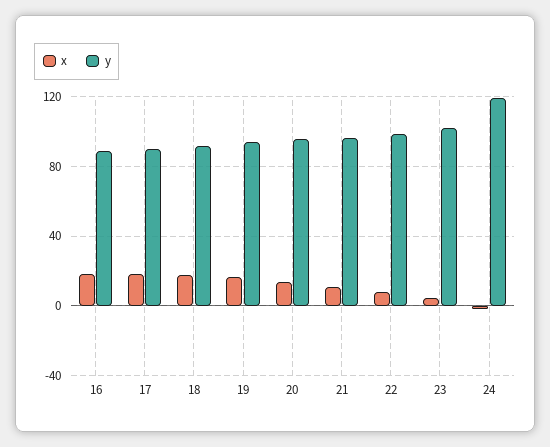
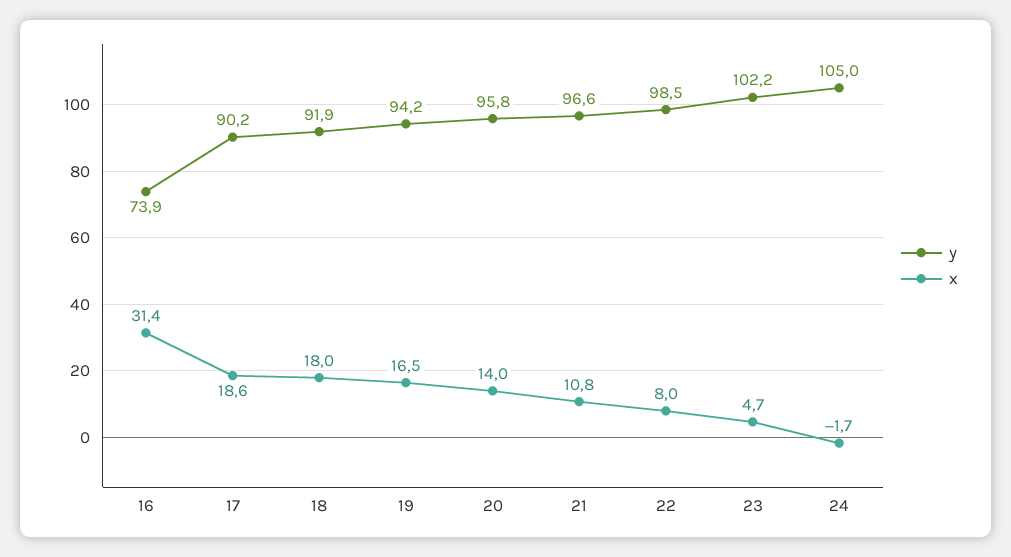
  {
    "x": {
-     "16": 20,
+     "16": 31.4,
      "17": 18.6,
      "18": 18,
      "19": 16.5,
      "20": 14,
      "21": 10.8,
      "22": 8,
      "23": 4.7,
      "24": -1.7
    },
    "y": {
-     "16": 90,
+     "16": 73.9,
      "17": 90.2,
      "18": 91.9,
      "19": 94.2,
      "20": 95.8,
      "21": 96.6,
      "22": 98.5,
      "23": 102.2,
-     "24": 120
+     "24": 105
    }
  }

